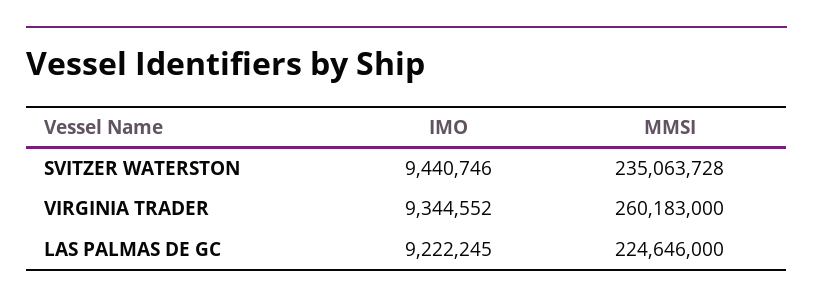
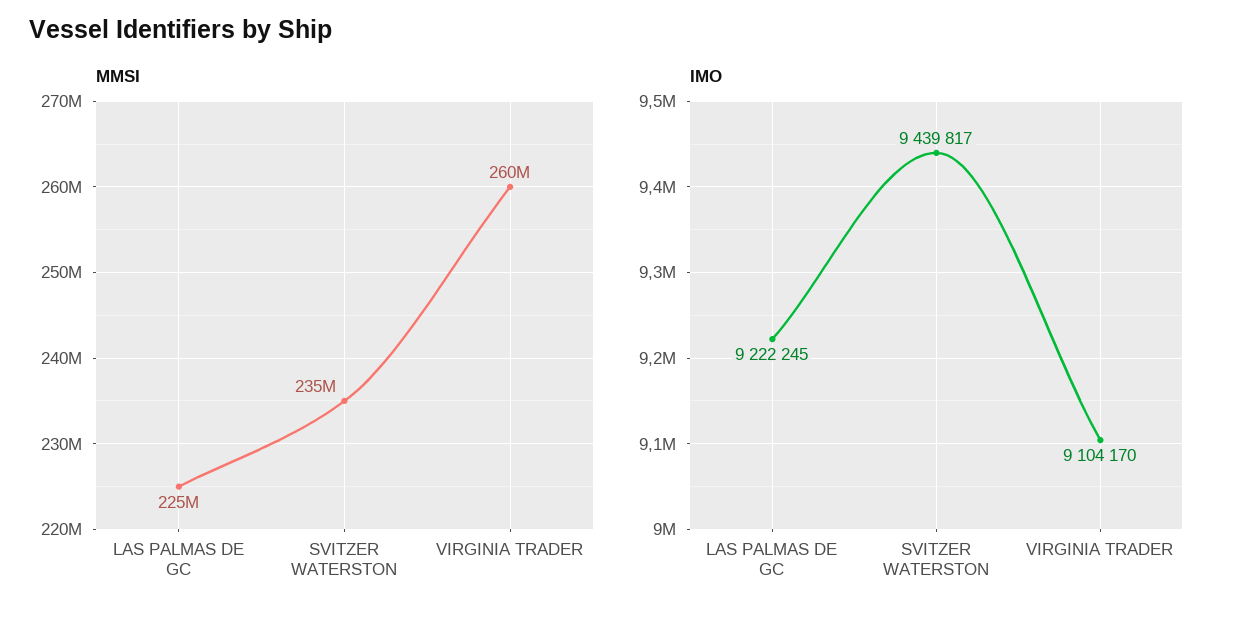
  {
    "IMO": {
-     "SVITZER WATERSTON": 9440746,
+     "SVITZER WATERSTON": 9439817,
-     "VIRGINIA TRADER": 9344552,
+     "VIRGINIA TRADER": 9104170,
      "LAS PALMAS DE GC": 9222245
    },
    "MMSI": {
      "SVITZER WATERSTON": 235063728,
      "VIRGINIA TRADER": 260183000,
      "LAS PALMAS DE GC": 224646000
    }
  }

